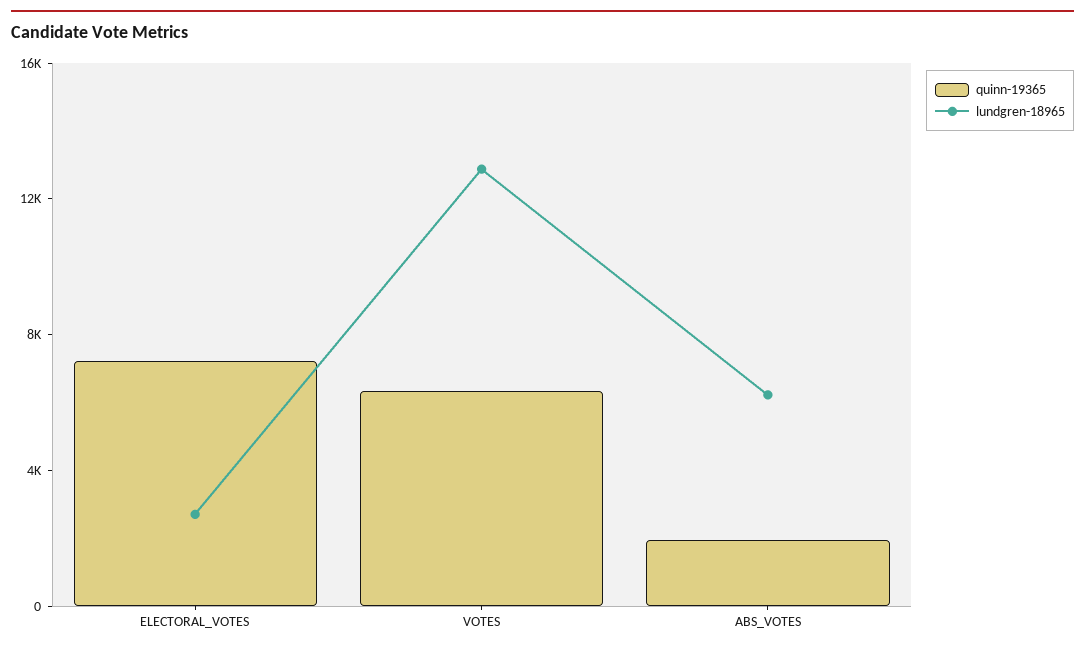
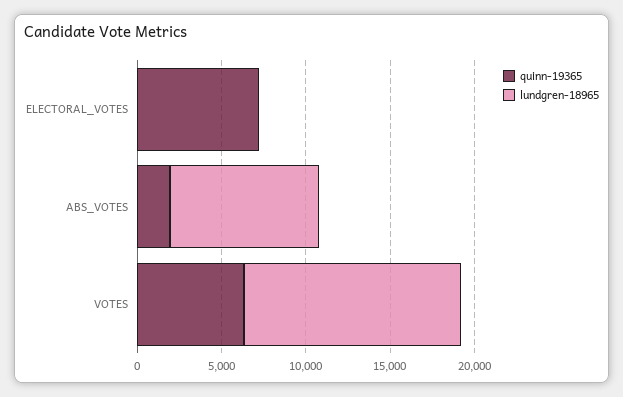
  {
    "quinn-19365": {
      "ELECTORAL_VOTES": 7000,
      "VOTES": 6000,
      "ABS_VOTES": 2000
    },
    "lundgren-18965": {
-     "ELECTORAL_VOTES": 3000,
+     "ELECTORAL_VOTES": 0,
      "VOTES": 13000,
-     "ABS_VOTES": 6000
+     "ABS_VOTES": 9000
    }
  }

